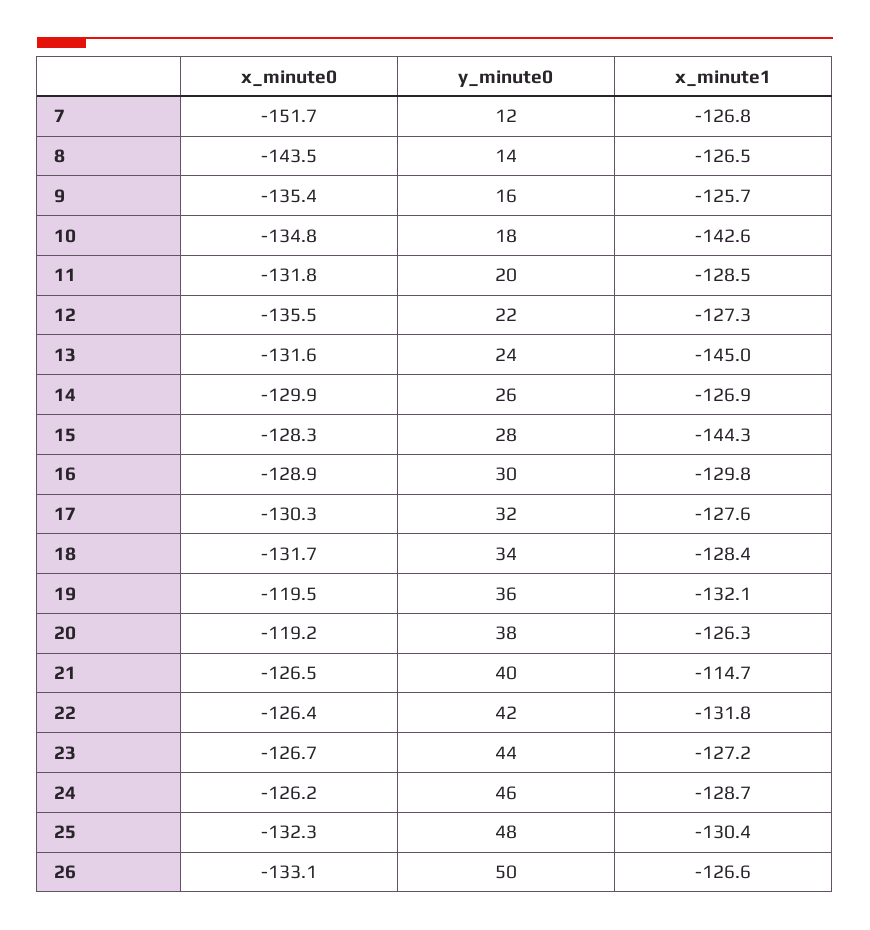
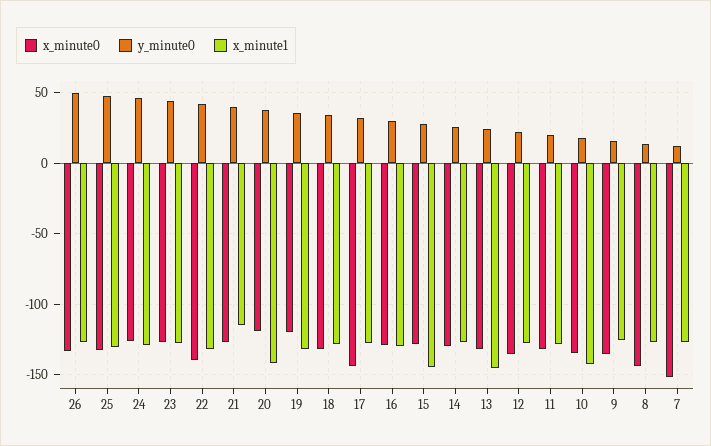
  {
    "x_minute0": {
      "7": -151.7,
      "8": -143.5,
      "9": -135.4,
      "10": -134.8,
      "11": -131.8,
      "12": -135.5,
      "13": -131.6,
      "14": -129.9,
      "15": -128.3,
      "16": -128.9,
-     "17": -130.3,
+     "17": -145,
      "18": -131.7,
      "19": -119.5,
      "20": -119.2,
      "21": -126.5,
-     "22": -126.4,
+     "22": -140,
      "23": -126.7,
      "24": -126.2,
      "25": -132.3,
      "26": -133.1
    },
    "y_minute0": {
      "7": 12,
      "8": 14,
      "9": 16,
      "10": 18,
      "11": 20,
      "12": 22,
      "13": 24,
      "14": 26,
      "15": 28,
      "16": 30,
      "17": 32,
      "18": 34,
      "19": 36,
      "20": 38,
      "21": 40,
      "22": 42,
      "23": 44,
      "24": 46,
      "25": 48,
      "26": 50
    },
    "x_minute1": {
      "7": -126.8,
      "8": -126.5,
      "9": -125.7,
      "10": -142.6,
      "11": -128.5,
      "12": -127.3,
      "13": -145,
      "14": -126.9,
      "15": -144.3,
      "16": -129.8,
      "17": -127.6,
      "18": -128.4,
      "19": -132.1,
-     "20": -126.3,
+     "20": -140,
      "21": -114.7,
      "22": -131.8,
      "23": -127.2,
      "24": -128.7,
      "25": -130.4,
      "26": -126.6
    }
  }

